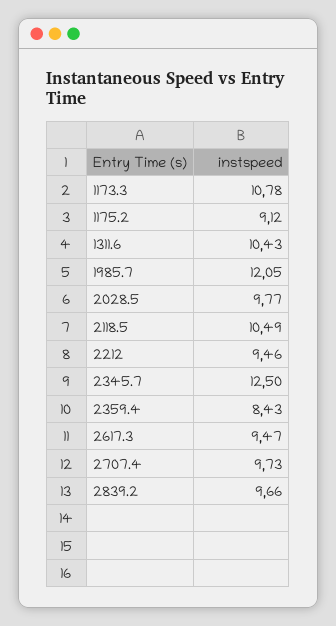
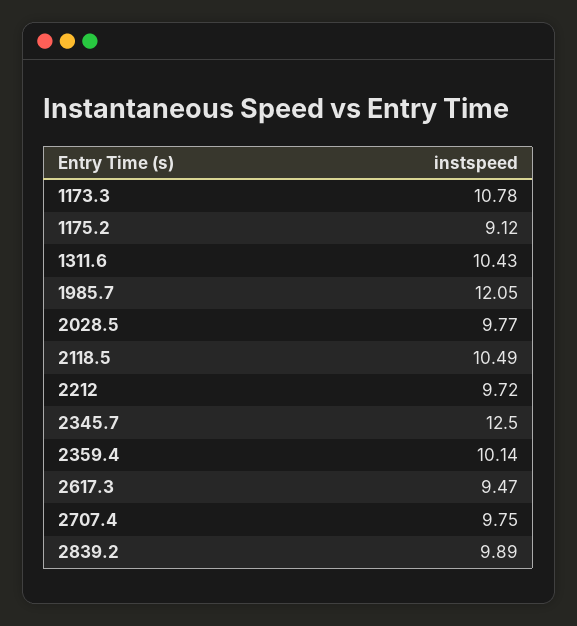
  {
    "1173.3": 10.78,
    "1175.2": 9.12,
    "1311.6": 10.43,
    "1985.7": 12.05,
    "2028.5": 9.77,
    "2118.5": 10.49,
-   "2212": 9.46,
+   "2212": 9.72,
    "2345.7": 12.5,
-   "2359.4": 8.43,
+   "2359.4": 10.14,
    "2617.3": 9.47,
-   "2707.4": 9.73,
+   "2707.4": 9.75,
-   "2839.2": 9.66
+   "2839.2": 9.89
  }

